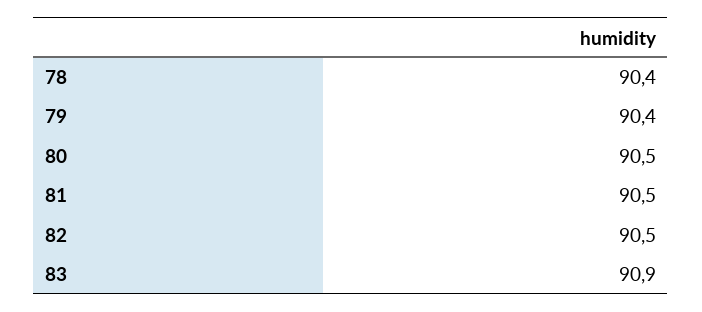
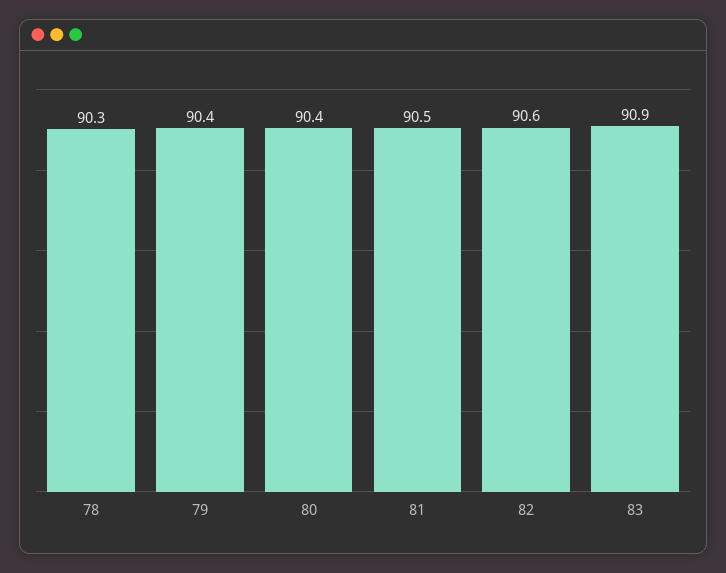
  {
-   "78": 90.4,
+   "78": 90.3,
    "79": 90.4,
-   "80": 90.5,
+   "80": 90.4,
    "81": 90.5,
-   "82": 90.5,
+   "82": 90.6,
    "83": 90.9
  }

